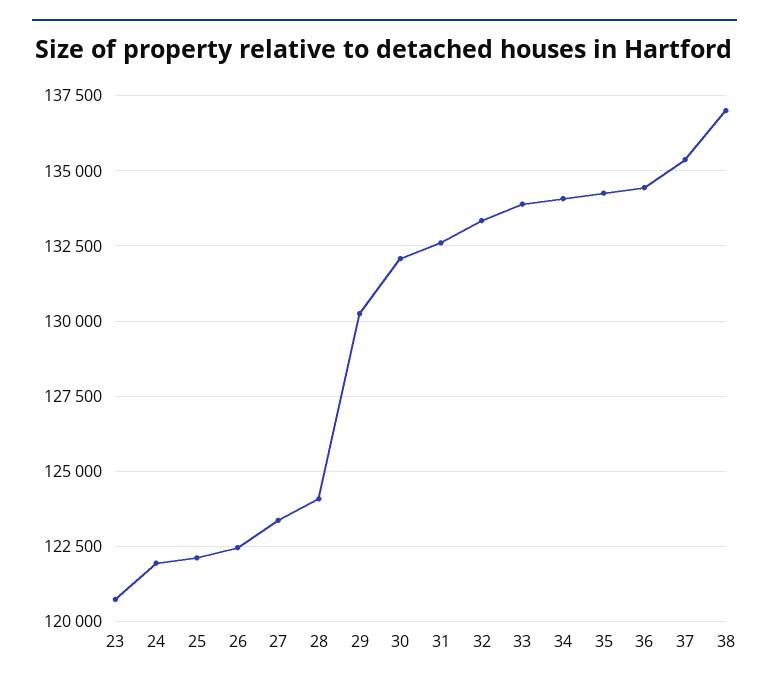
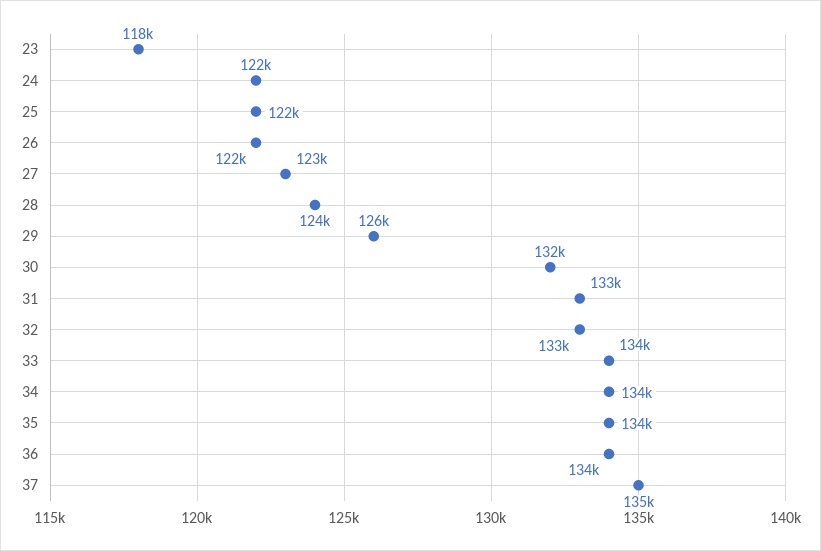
  {
-   "23": 120750,
+   "23": 118000,
    "24": 122000,
    "25": 122000,
    "26": 122000,
    "27": 123000,
    "28": 124000,
-   "29": 130250,
+   "29": 126000,
    "30": 132000,
    "31": 133000,
    "32": 133000,
    "33": 134000,
    "34": 134000,
    "35": 134000,
    "36": 134000,
-   "37": 135000,
+   "37": 135000
-   "38": 137000
  }

